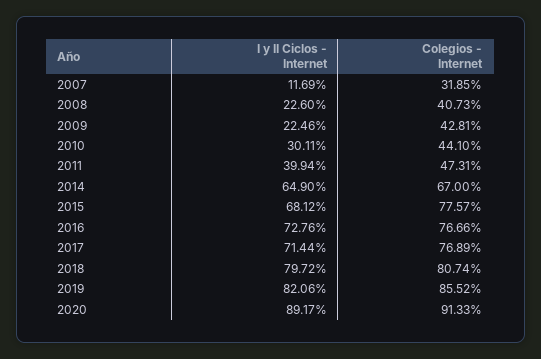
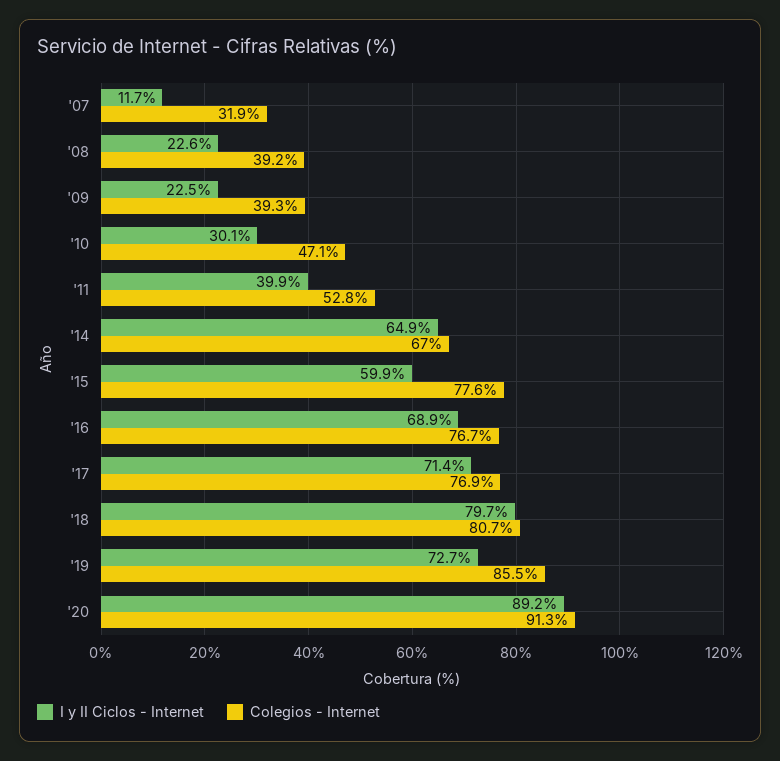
  {
    "I y II Ciclos - Internet": {
      "2007": 11.69,
      "2008": 22.6,
      "2009": 22.46,
      "2010": 30.11,
      "2011": 39.94,
      "2014": 64.9,
-     "2015": 68.12,
+     "2015": 59.9,
-     "2016": 72.76,
+     "2016": 68.9,
      "2017": 71.44,
      "2018": 79.72,
-     "2019": 82.06,
+     "2019": 72.7,
      "2020": 89.17
    },
    "Colegios - Internet": {
      "2007": 31.85,
-     "2008": 40.73,
+     "2008": 39.2,
-     "2009": 42.81,
+     "2009": 39.3,
-     "2010": 44.1,
+     "2010": 47.1,
-     "2011": 47.31,
+     "2011": 52.8,
      "2014": 67,
      "2015": 77.57,
      "2016": 76.66,
      "2017": 76.89,
      "2018": 80.74,
      "2019": 85.52,
      "2020": 91.33
    }
  }

